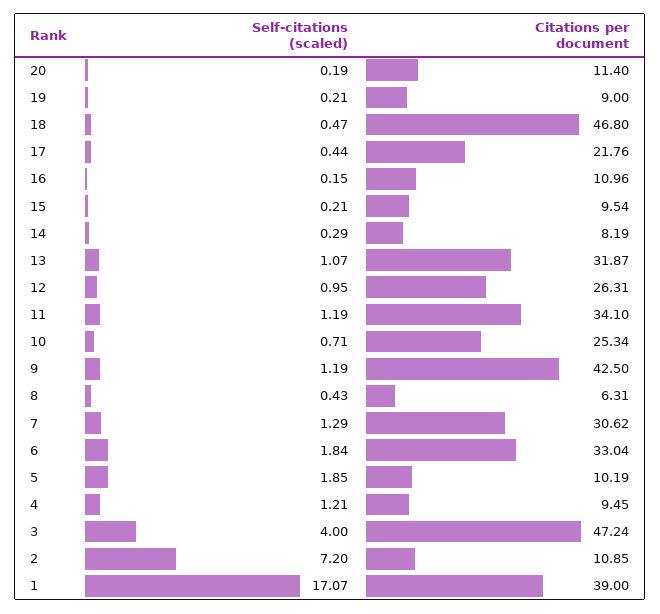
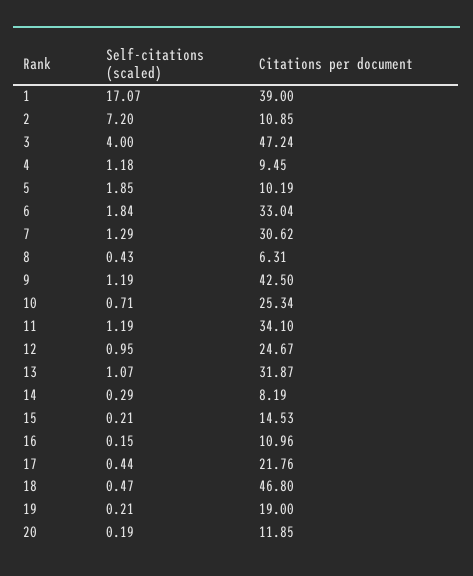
  {
    "Self-citations (scaled)": {
      "20": 0.19,
      "19": 0.21,
      "18": 0.47,
      "17": 0.44,
      "16": 0.15,
      "15": 0.21,
      "14": 0.29,
      "13": 1.07,
      "12": 0.95,
      "11": 1.19,
      "10": 0.71,
      "9": 1.19,
      "8": 0.43,
      "7": 1.29,
      "6": 1.84,
      "5": 1.85,
-     "4": 1.21,
+     "4": 1.18,
      "3": 4,
      "2": 7.2,
      "1": 17.07
    },
    "Citations per document": {
-     "20": 11.4,
+     "20": 11.85,
-     "19": 9,
+     "19": 19,
      "18": 46.8,
      "17": 21.76,
      "16": 10.96,
-     "15": 9.54,
+     "15": 14.53,
      "14": 8.19,
      "13": 31.87,
-     "12": 26.31,
+     "12": 24.67,
      "11": 34.1,
      "10": 25.34,
      "9": 42.5,
      "8": 6.31,
      "7": 30.62,
      "6": 33.04,
      "5": 10.19,
      "4": 9.45,
      "3": 47.24,
      "2": 10.85,
      "1": 39
    }
  }

